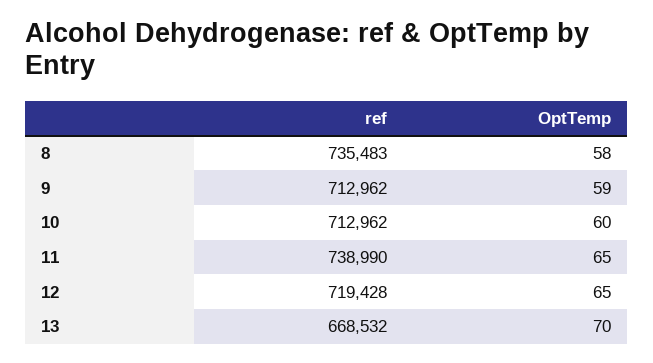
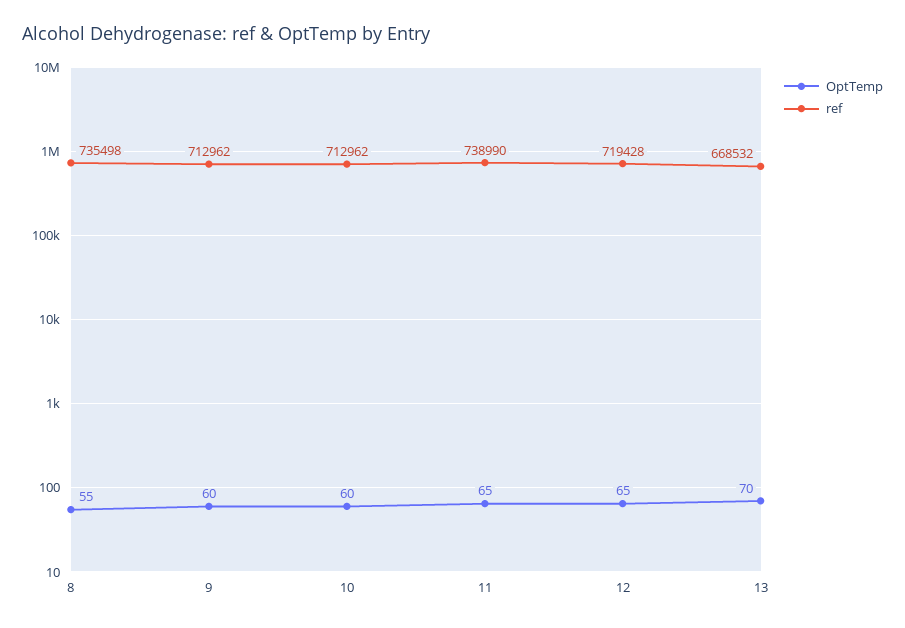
  {
    "ref": {
-     "8": 735483,
+     "8": 735498,
      "9": 712962,
      "10": 712962,
      "11": 738990,
      "12": 719428,
      "13": 668532
    },
    "OptTemp": {
-     "8": 58,
+     "8": 55,
-     "9": 59,
+     "9": 60,
      "10": 60,
      "11": 65,
      "12": 65,
      "13": 70
    }
  }

